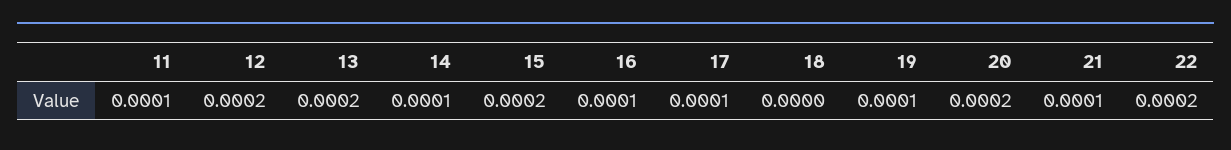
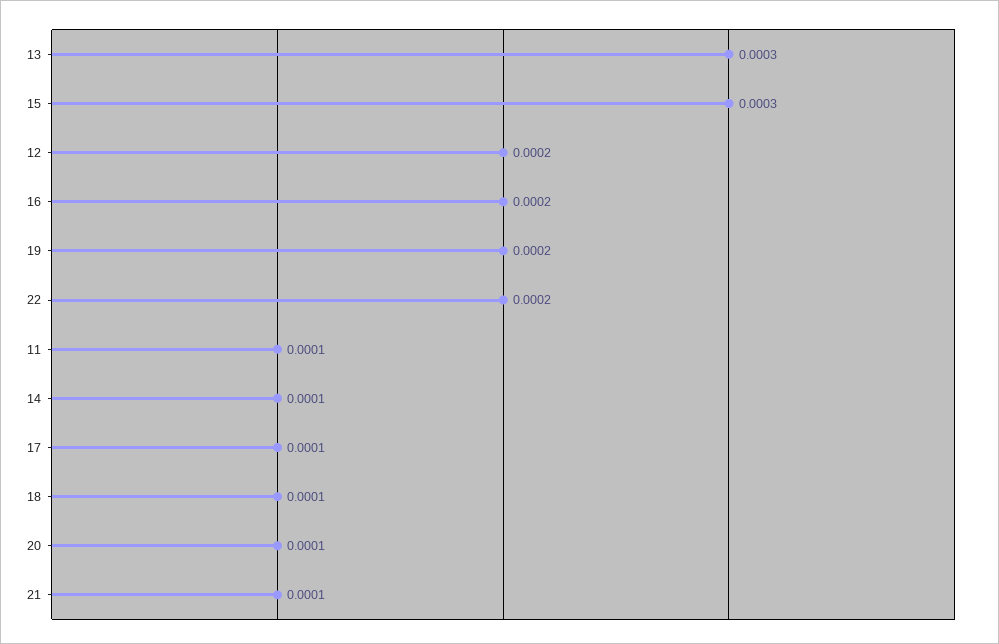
  {
    "11": 0.0001,
    "12": 0.0002,
-   "13": 0.0002,
+   "13": 0.0003,
    "14": 0.0001,
-   "15": 0.0002,
+   "15": 0.0003,
-   "16": 0.0001,
+   "16": 0.0002,
    "17": 0.0001,
-   "18": 0,
+   "18": 0.0001,
-   "19": 0.0001,
+   "19": 0.0002,
-   "20": 0.0002,
+   "20": 0.0001,
    "21": 0.0001,
    "22": 0.0002
  }

